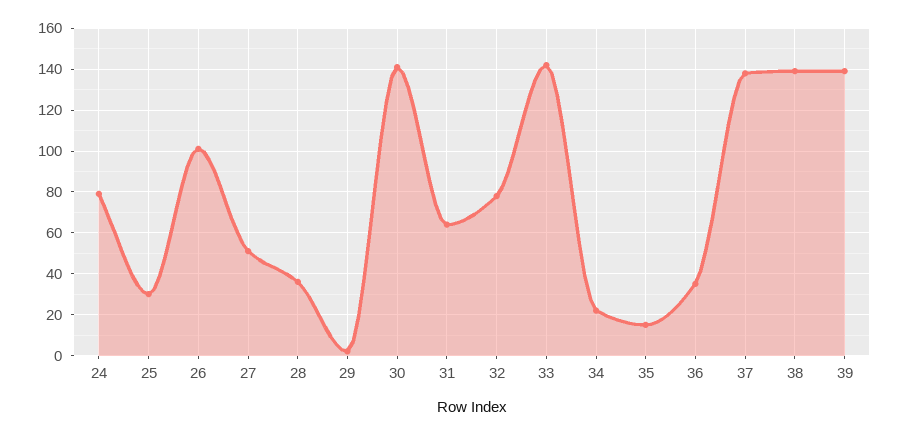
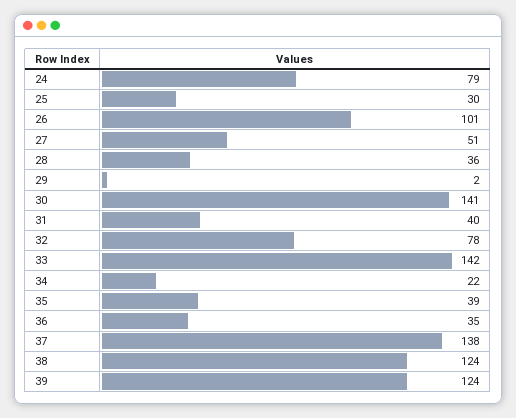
  {
    "24": 79,
    "25": 30,
    "26": 101,
    "27": 51,
    "28": 36,
    "29": 2,
    "30": 141,
-   "31": 65,
+   "31": 40,
    "32": 78,
    "33": 142,
    "34": 22,
-   "35": 15,
+   "35": 39,
    "36": 35,
    "37": 138,
-   "38": 140,
+   "38": 124,
-   "39": 140
+   "39": 124
  }

